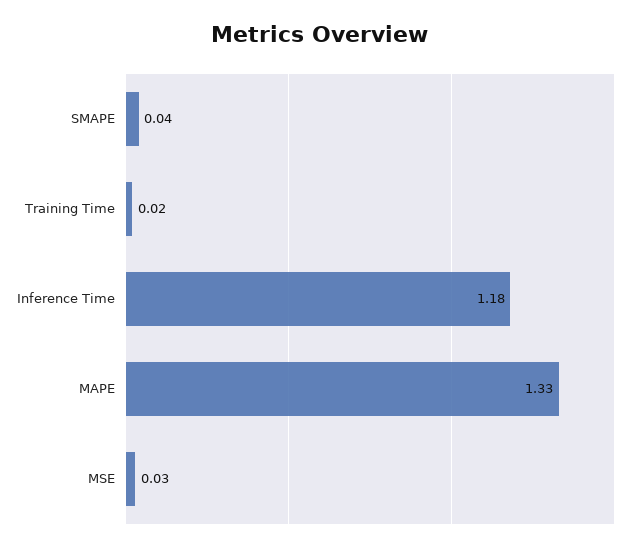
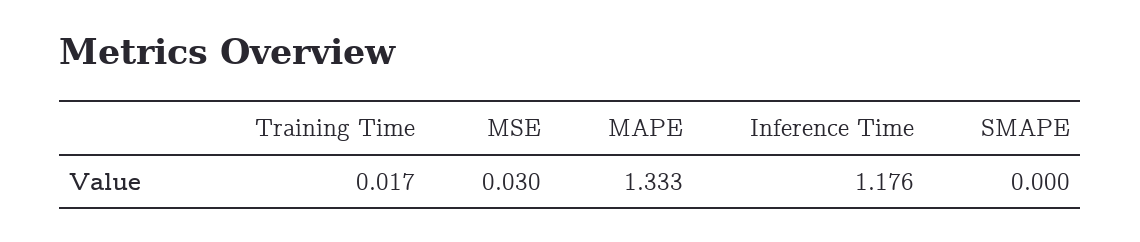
  {
-   "SMAPE": 0.04,
+   "SMAPE": 0,
    "Training Time": 0.017,
    "Inference Time": 1.176,
    "MAPE": 1.333,
    "MSE": 0.03
  }

